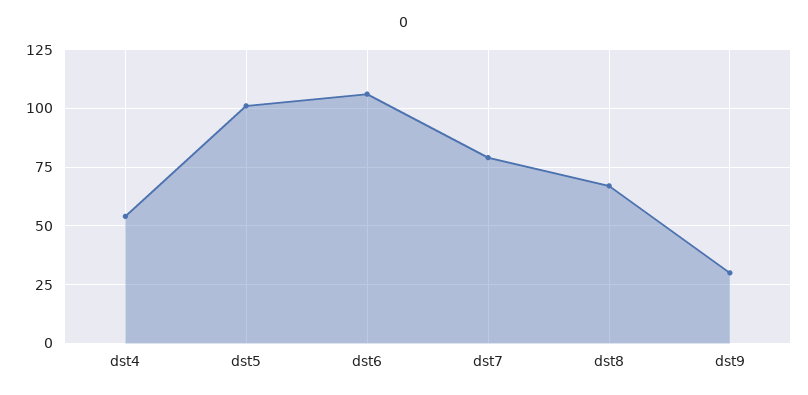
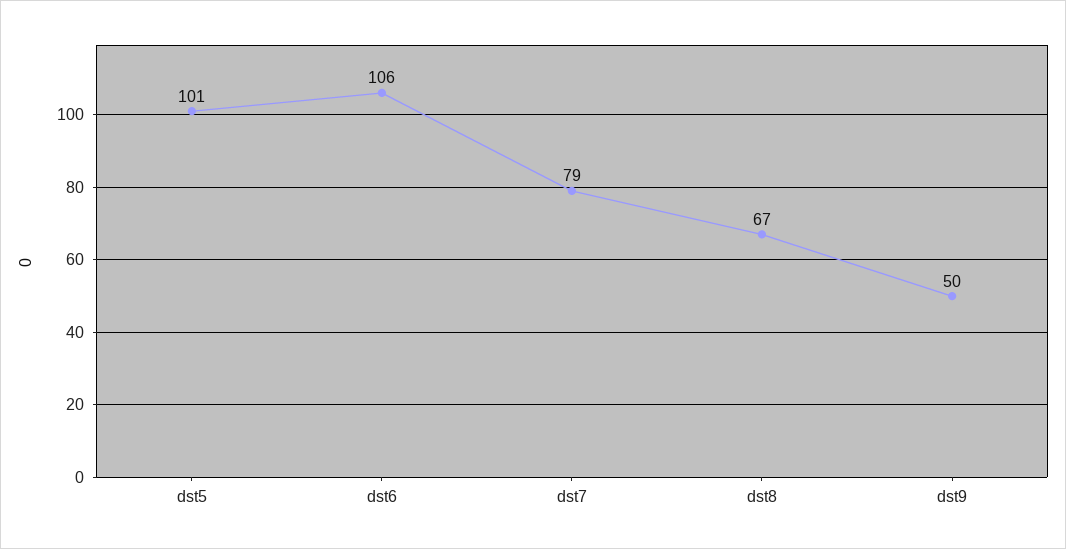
  {
-   "dst4": 55,
    "dst5": 101,
    "dst6": 106,
    "dst7": 79,
    "dst8": 67,
-   "dst9": 30
+   "dst9": 50
  }

